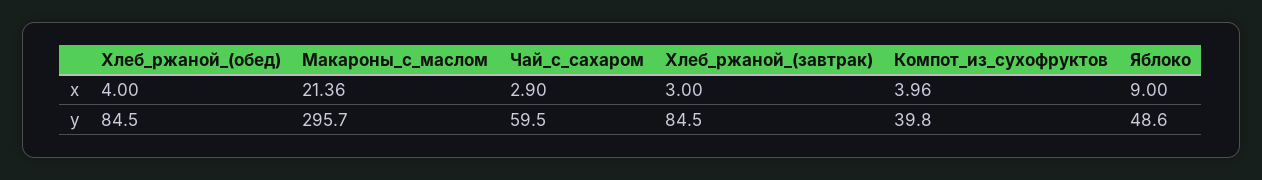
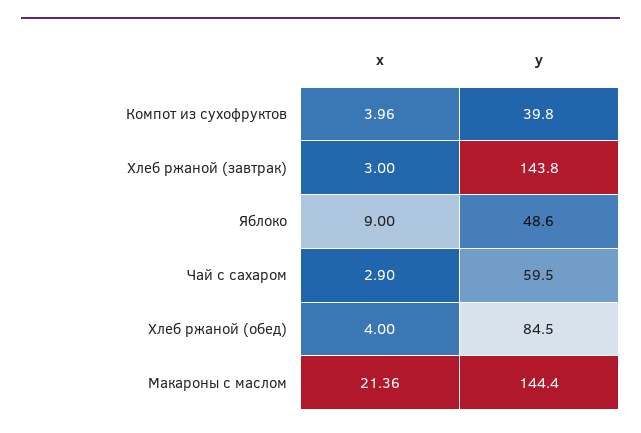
  {
    "Хлеб_ржаной_(обед)": {
      "x": 4,
      "y": 84.5
    },
    "Макароны_с_маслом": {
      "x": 21.36,
-     "y": 295.7
+     "y": 144.4
    },
    "Чай_с_сахаром": {
      "x": 2.9,
      "y": 59.5
    },
    "Хлеб_ржаной_(завтрак)": {
      "x": 3,
-     "y": 84.5
+     "y": 143.8
    },
    "Компот_из_сухофруктов": {
      "x": 3.96,
      "y": 39.8
    },
    "Яблоко": {
      "x": 9,
      "y": 48.6
    }
  }

